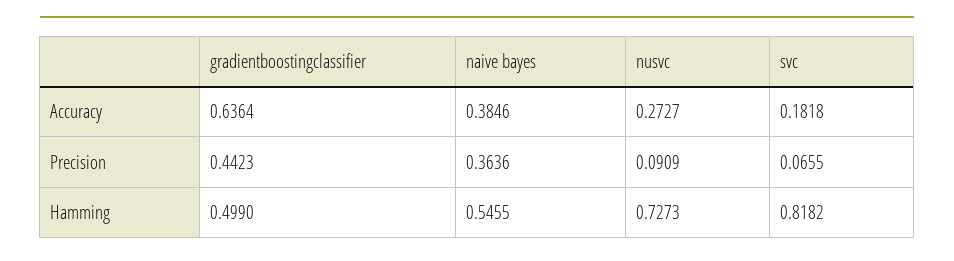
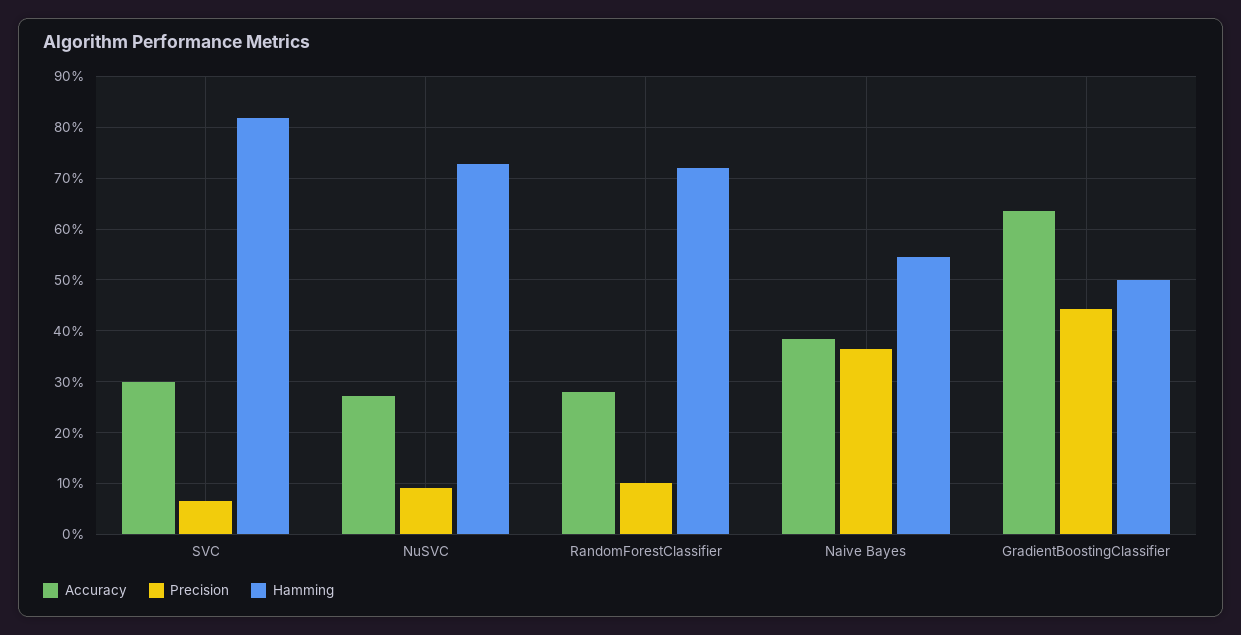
  {
    "Accuracy": {
      "gradientboostingclassifier": 0.6364,
      "naive bayes": 0.3846,
      "nusvc": 0.2727,
-     "svc": 0.1818
+     "svc": 0.3,
+     "RandomForestClassifier": 0.28
    },
    "Precision": {
      "gradientboostingclassifier": 0.4423,
      "naive bayes": 0.3636,
      "nusvc": 0.0909,
-     "svc": 0.0655
+     "svc": 0.0655,
+     "RandomForestClassifier": 0.1
    },
    "Hamming": {
      "gradientboostingclassifier": 0.499,
      "naive bayes": 0.5455,
      "nusvc": 0.7273,
-     "svc": 0.8182
+     "svc": 0.8182,
+     "RandomForestClassifier": 0.72
    }
  }

